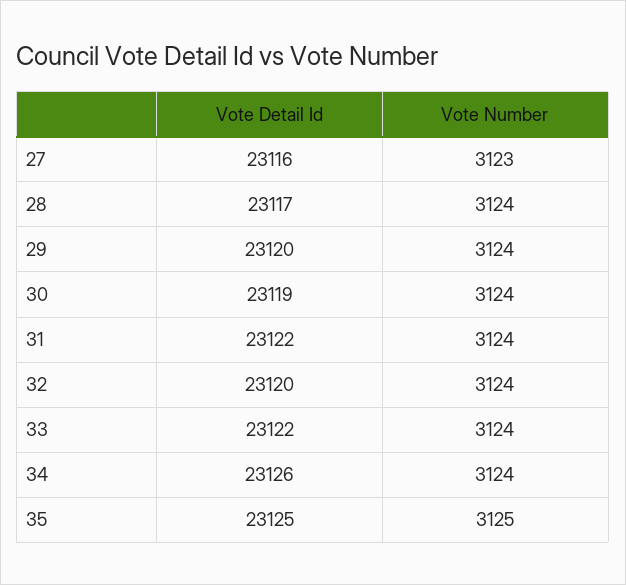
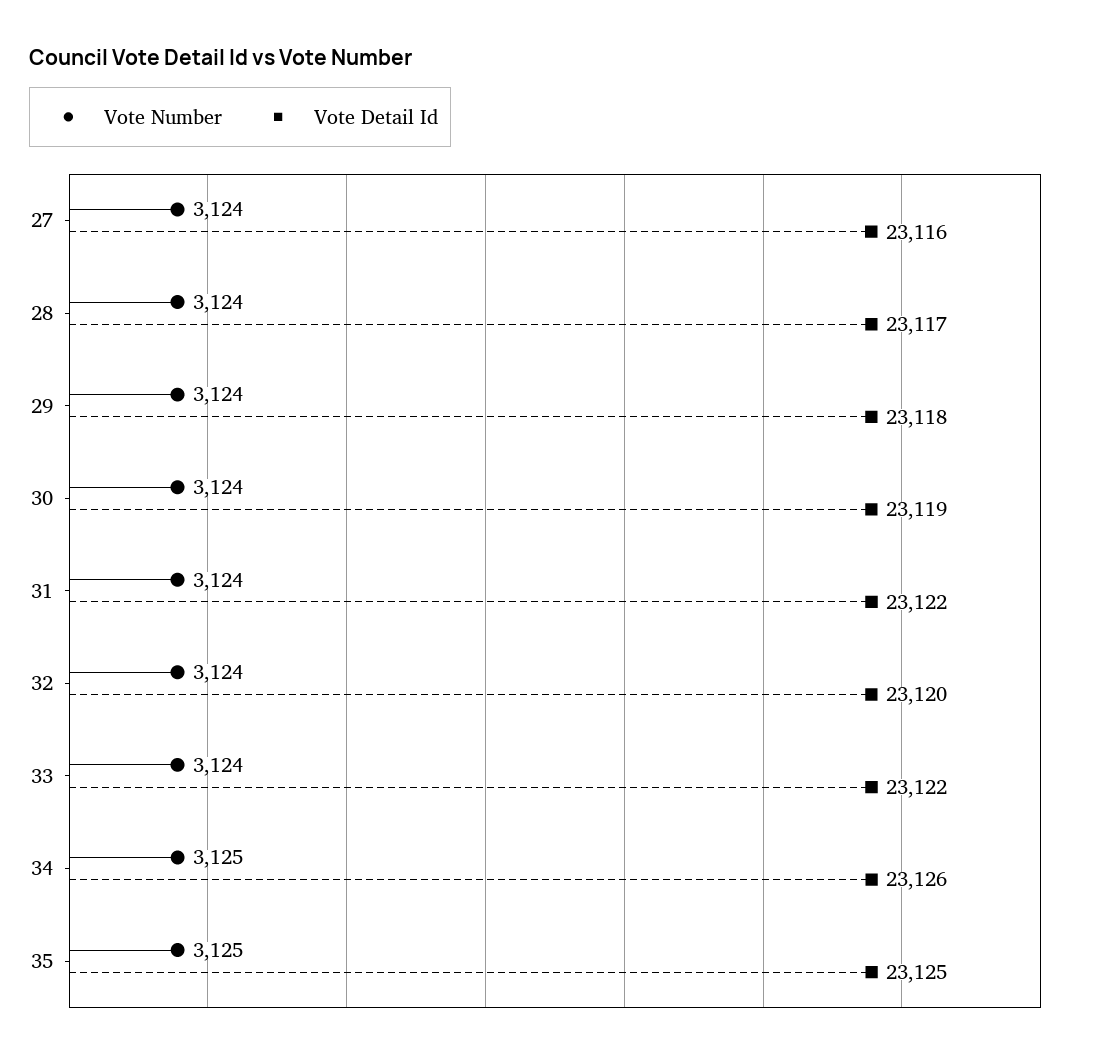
  {
    "Vote Detail Id": {
      "27": 23116,
      "28": 23117,
-     "29": 23120,
+     "29": 23118,
      "30": 23119,
      "31": 23122,
      "32": 23120,
      "33": 23122,
      "34": 23126,
      "35": 23125
    },
    "Vote Number": {
-     "27": 3123,
+     "27": 3124,
      "28": 3124,
      "29": 3124,
      "30": 3124,
      "31": 3124,
      "32": 3124,
      "33": 3124,
-     "34": 3124,
+     "34": 3125,
      "35": 3125
    }
  }

